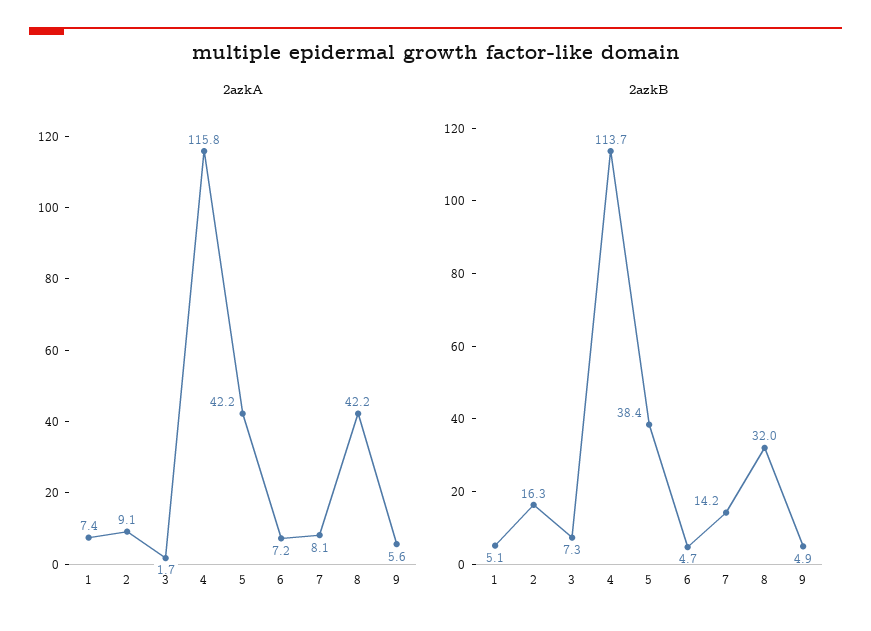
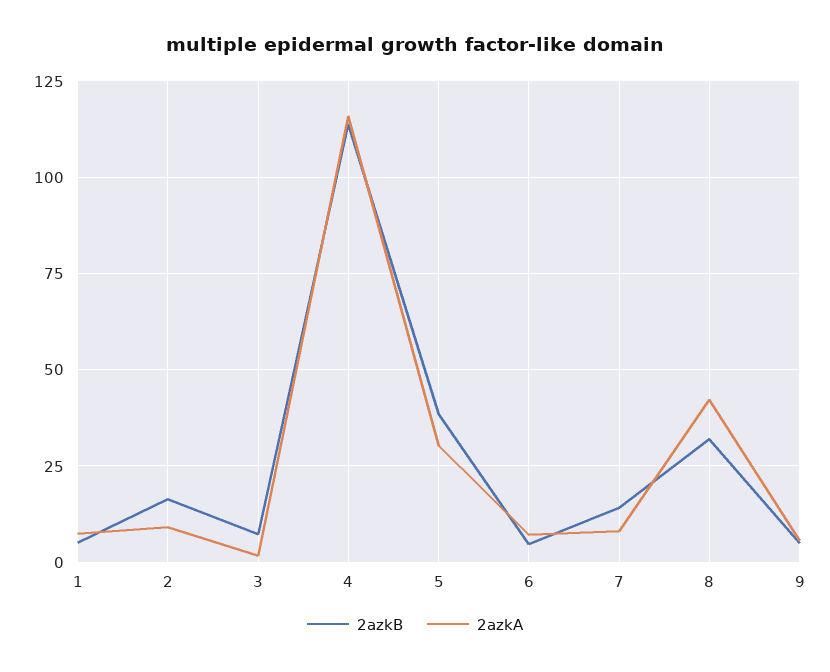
  {
    "2azkA": {
      "1": 7.4,
      "2": 9.1,
      "3": 1.7,
      "4": 115.8,
-     "5": 42.2,
+     "5": 30,
      "6": 7.2,
      "7": 8.1,
      "8": 42.2,
      "9": 5.6
    },
    "2azkB": {
      "1": 5.1,
      "2": 16.3,
      "3": 7.3,
      "4": 113.7,
      "5": 38.4,
      "6": 4.7,
      "7": 14.2,
      "8": 32,
      "9": 4.9
    }
  }

